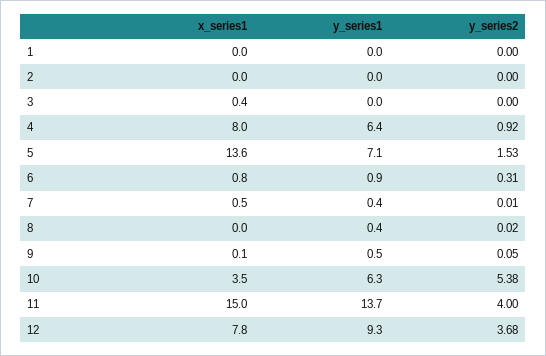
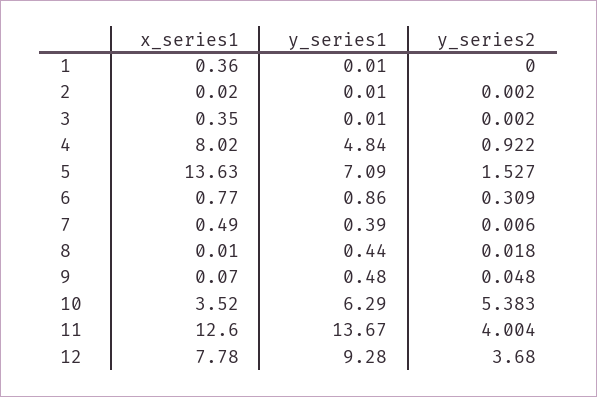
  {
    "x_series1": {
-     "1": 0,
+     "1": 0.36,
      "2": 0.02,
      "3": 0.35,
      "4": 8.02,
      "5": 13.63,
      "6": 0.77,
      "7": 0.49,
      "8": 0.01,
      "9": 0.07,
      "10": 3.52,
-     "11": 15,
+     "11": 12.6,
      "12": 7.78
    },
    "y_series1": {
      "1": 0.01,
      "2": 0.01,
      "3": 0.01,
-     "4": 6.4,
+     "4": 4.84,
      "5": 7.09,
      "6": 0.86,
      "7": 0.39,
      "8": 0.44,
      "9": 0.48,
      "10": 6.29,
      "11": 13.67,
      "12": 9.28
    },
    "y_series2": {
      "1": 0,
      "2": 0.002,
      "3": 0.002,
      "4": 0.922,
      "5": 1.527,
      "6": 0.309,
      "7": 0.006,
      "8": 0.018,
      "9": 0.048,
      "10": 5.383,
      "11": 4.004,
      "12": 3.68
    }
  }

